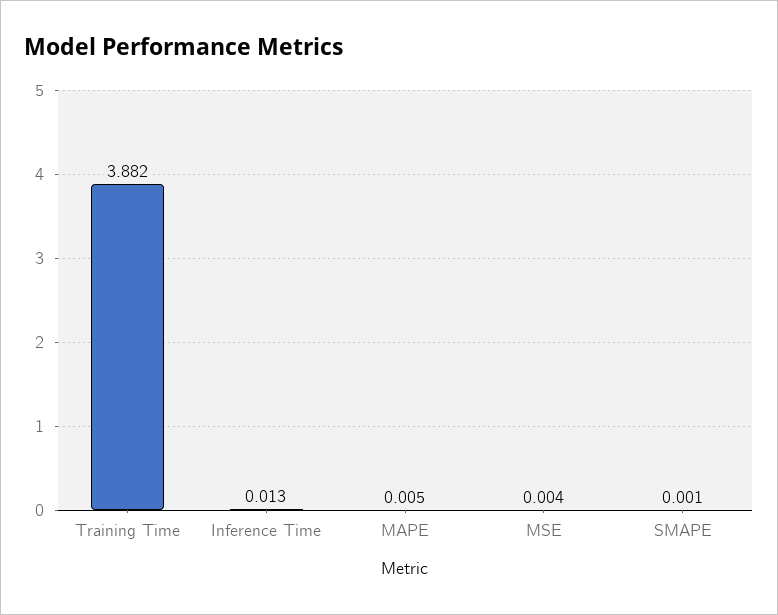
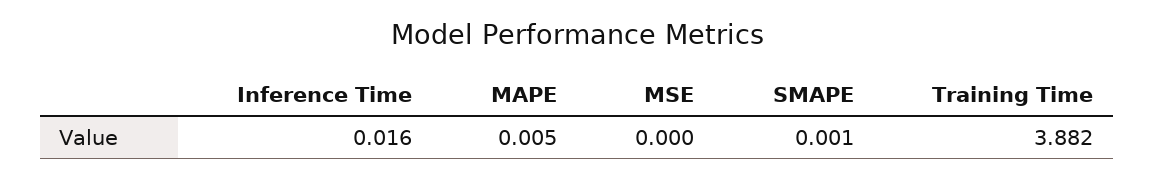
  {
    "Training Time": 3.882,
-   "Inference Time": 0.013,
+   "Inference Time": 0.016,
    "MAPE": 0.005,
-   "MSE": 0.004,
+   "MSE": 0,
    "SMAPE": 0.001
  }

